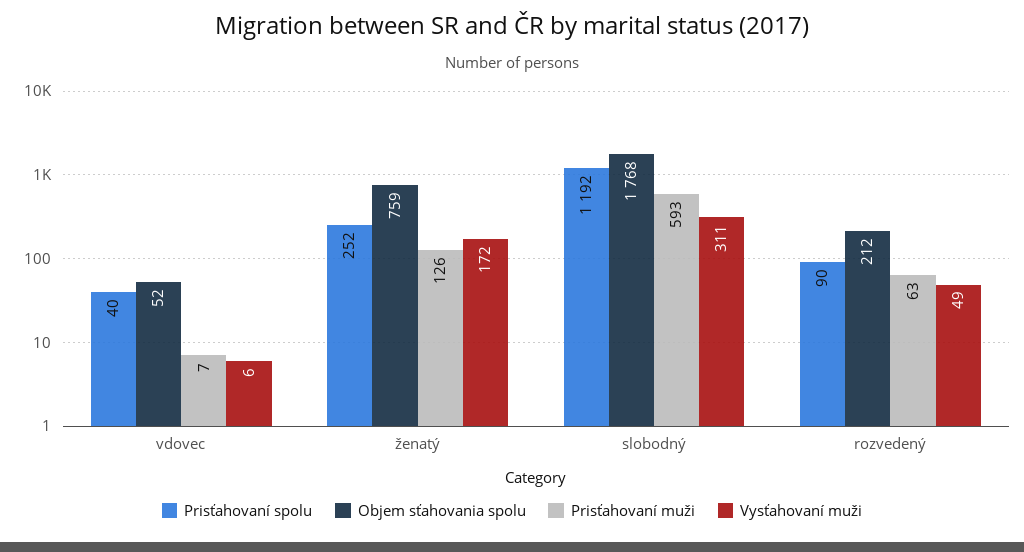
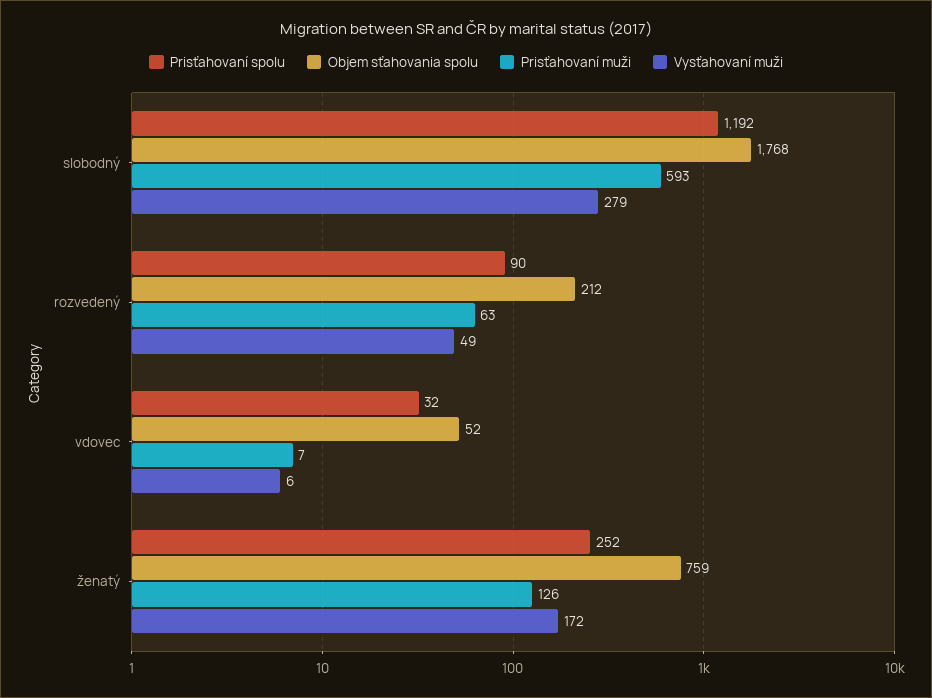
  {
    "Prisťahovaní spolu": {
-     "vdovec": 40,
+     "vdovec": 32,
      "ženatý": 252,
      "slobodný": 1192,
      "rozvedený": 90
    },
    "Objem sťahovania spolu": {
      "vdovec": 52,
      "ženatý": 759,
      "slobodný": 1768,
      "rozvedený": 212
    },
    "Prisťahovaní muži": {
      "vdovec": 7,
      "ženatý": 126,
      "slobodný": 593,
      "rozvedený": 63
    },
    "Vysťahovaní muži": {
      "vdovec": 6,
      "ženatý": 172,
-     "slobodný": 311,
+     "slobodný": 279,
      "rozvedený": 49
    }
  }

